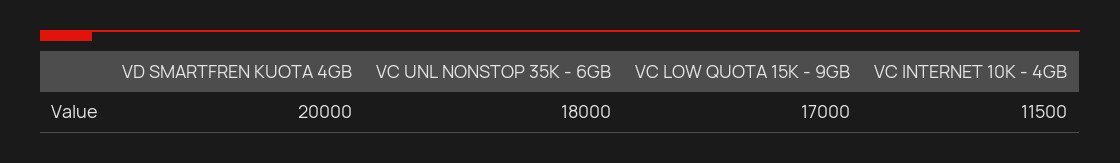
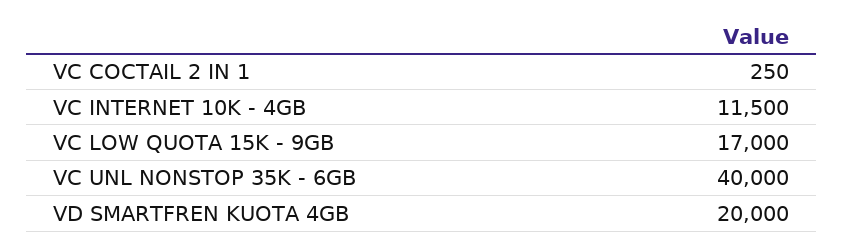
  {
    "VD SMARTFREN KUOTA 4GB": 20000,
-   "VC UNL NONSTOP 35K - 6GB": 18000,
+   "VC UNL NONSTOP 35K - 6GB": 40000,
    "VC LOW QUOTA 15K - 9GB": 17000,
-   "VC INTERNET 10K - 4GB": 11500
+   "VC INTERNET 10K - 4GB": 11500,
+   "VC COCTAIL 2 IN 1": 250
  }

